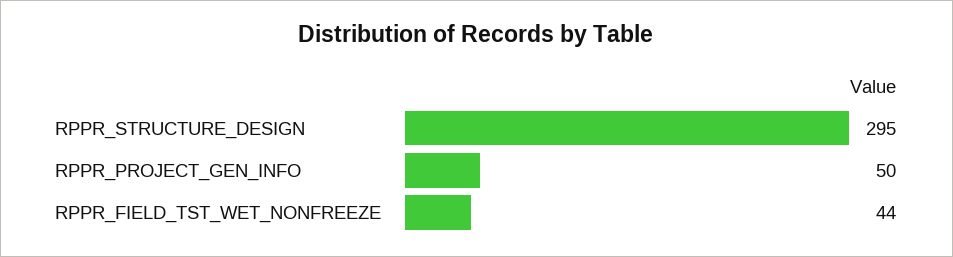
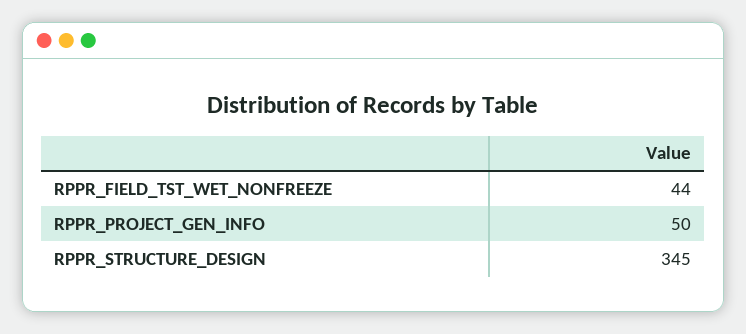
  {
-   "RPPR_STRUCTURE_DESIGN": 295,
+   "RPPR_STRUCTURE_DESIGN": 345,
    "RPPR_PROJECT_GEN_INFO": 50,
    "RPPR_FIELD_TST_WET_NONFREEZE": 44
  }

